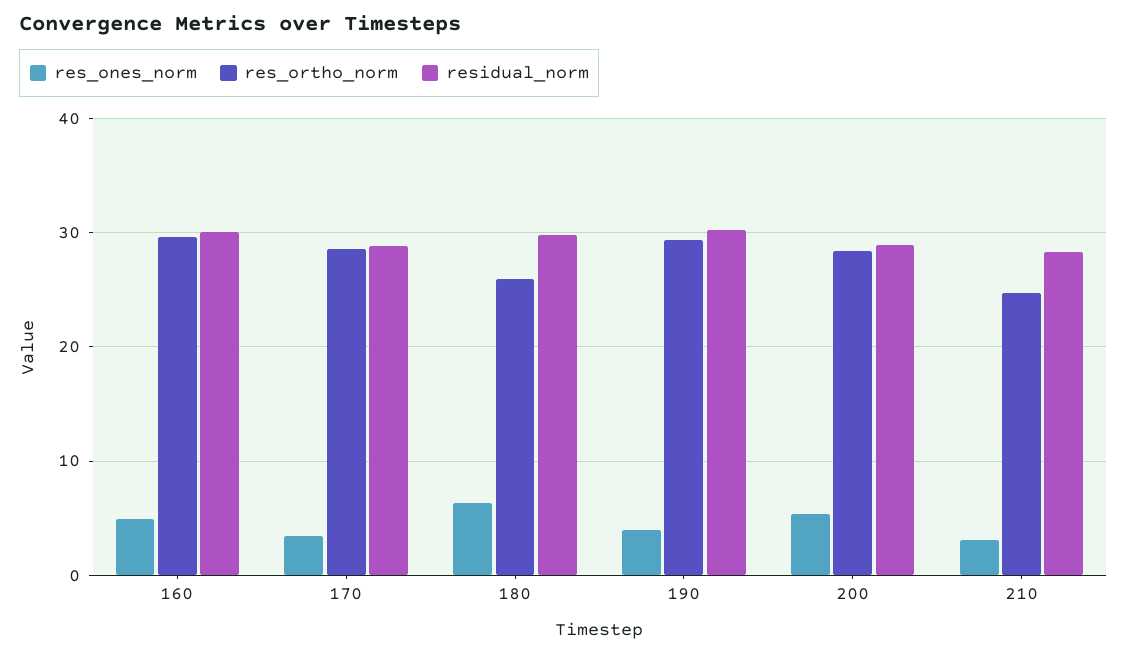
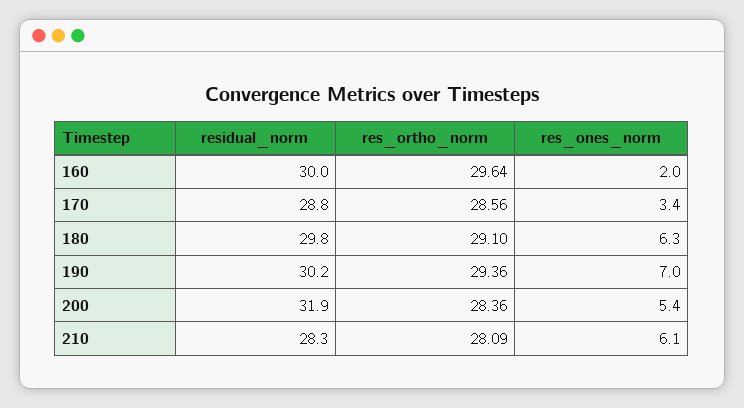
  {
    "res_ones_norm": {
-     "160": 5,
+     "160": 2,
      "170": 3.4,
      "180": 6.3,
-     "190": 4,
+     "190": 7,
      "200": 5.4,
-     "210": 3
+     "210": 6.1
    },
    "res_ortho_norm": {
      "160": 29.64,
      "170": 28.56,
-     "180": 26,
+     "180": 29.1,
      "190": 29.36,
      "200": 28.36,
-     "210": 25
+     "210": 28.09
    },
    "residual_norm": {
      "160": 30,
      "170": 28.8,
      "180": 29.8,
      "190": 30.2,
-     "200": 29,
+     "200": 31.9,
      "210": 28.3
    }
  }

